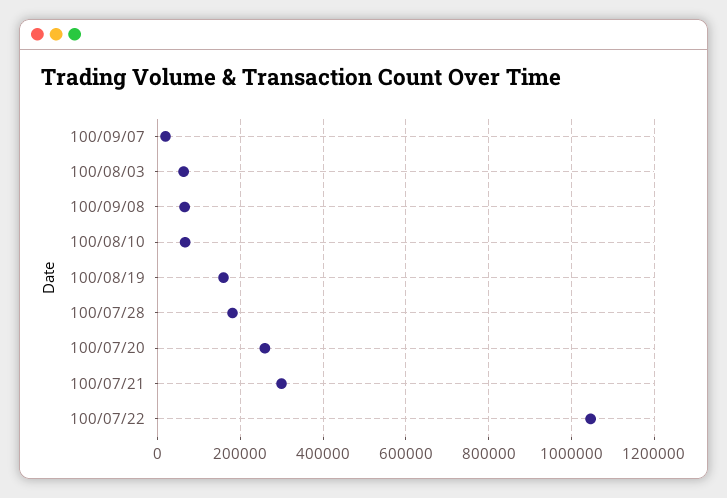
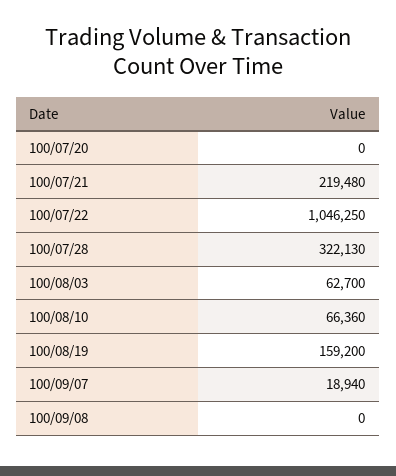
  {
    "100/09/07": 18940,
    "100/08/03": 62700,
-   "100/09/08": 60000,
+   "100/09/08": 0,
    "100/08/10": 66360,
    "100/08/19": 159200,
-   "100/07/28": 180000,
+   "100/07/28": 322130,
-   "100/07/20": 260000,
+   "100/07/20": 0,
-   "100/07/21": 300000,
+   "100/07/21": 219480,
    "100/07/22": 1046250
  }

